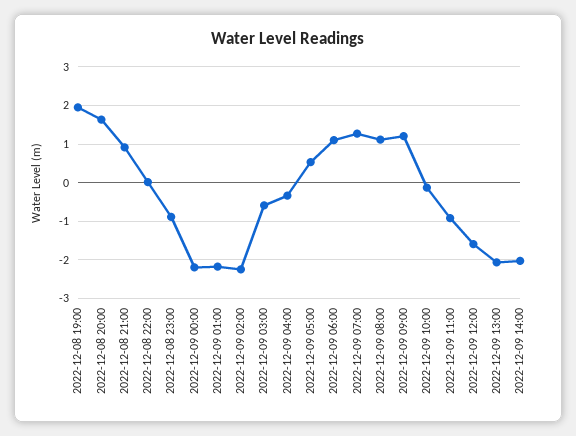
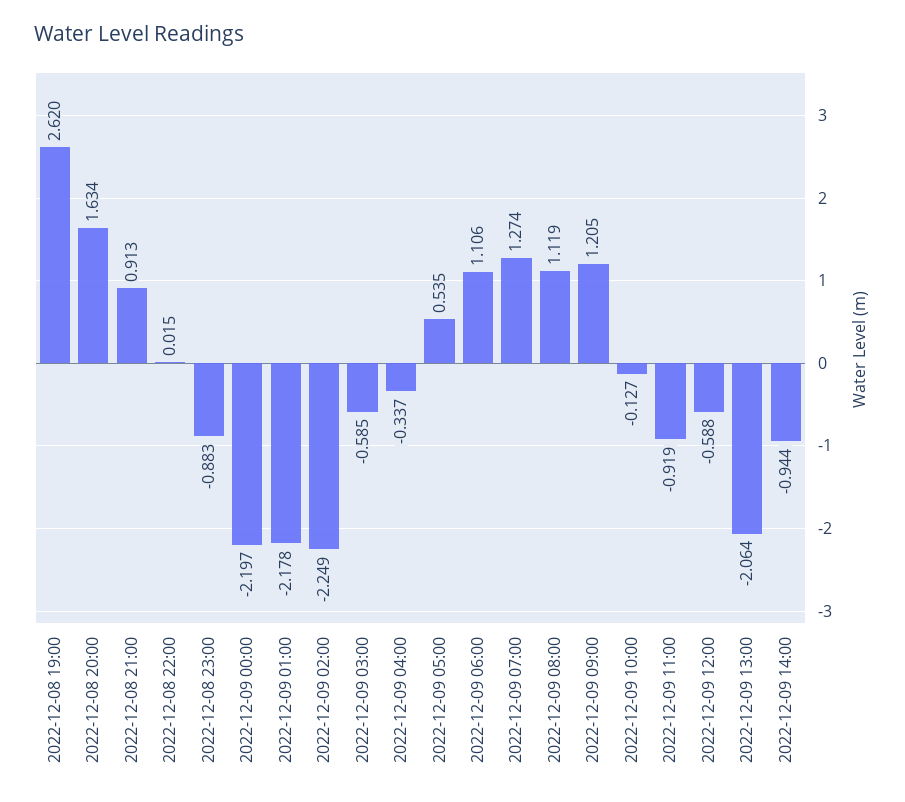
  {
-   "2022-12-08 19:00": 2,
+   "2022-12-08 19:00": 2.62,
    "2022-12-08 20:00": 1.634,
    "2022-12-08 21:00": 0.913,
    "2022-12-08 22:00": 0.015,
    "2022-12-08 23:00": -0.883,
    "2022-12-09 00:00": -2.197,
    "2022-12-09 01:00": -2.178,
    "2022-12-09 02:00": -2.249,
    "2022-12-09 03:00": -0.585,
    "2022-12-09 04:00": -0.337,
    "2022-12-09 05:00": 0.535,
    "2022-12-09 06:00": 1.106,
    "2022-12-09 07:00": 1.274,
    "2022-12-09 08:00": 1.119,
    "2022-12-09 09:00": 1.205,
    "2022-12-09 10:00": -0.127,
    "2022-12-09 11:00": -0.919,
-   "2022-12-09 12:00": -1.6,
+   "2022-12-09 12:00": -0.588,
    "2022-12-09 13:00": -2.064,
-   "2022-12-09 14:00": -2
+   "2022-12-09 14:00": -0.944
  }

